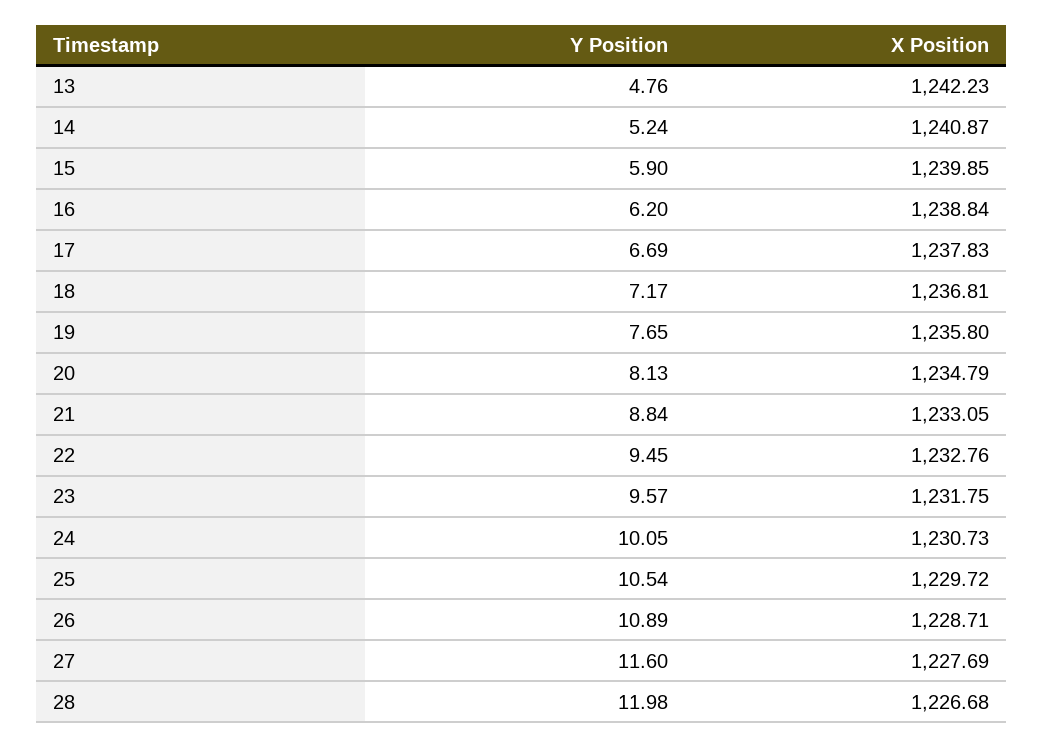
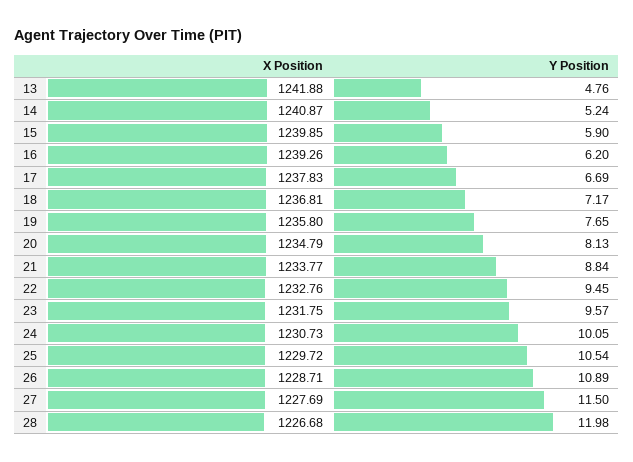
  {
    "Y Position": {
      "13": 4.76,
      "14": 5.24,
      "15": 5.9,
      "16": 6.2,
      "17": 6.69,
      "18": 7.17,
      "19": 7.65,
      "20": 8.13,
      "21": 8.84,
      "22": 9.45,
      "23": 9.57,
      "24": 10.05,
      "25": 10.54,
      "26": 10.89,
-     "27": 11.6,
+     "27": 11.5,
      "28": 11.98
    },
    "X Position": {
-     "13": 1242.23,
+     "13": 1241.88,
      "14": 1240.87,
      "15": 1239.85,
-     "16": 1238.84,
+     "16": 1239.26,
      "17": 1237.83,
      "18": 1236.81,
      "19": 1235.8,
      "20": 1234.79,
-     "21": 1233.05,
+     "21": 1233.77,
      "22": 1232.76,
      "23": 1231.75,
      "24": 1230.73,
      "25": 1229.72,
      "26": 1228.71,
      "27": 1227.69,
      "28": 1226.68
    }
  }

